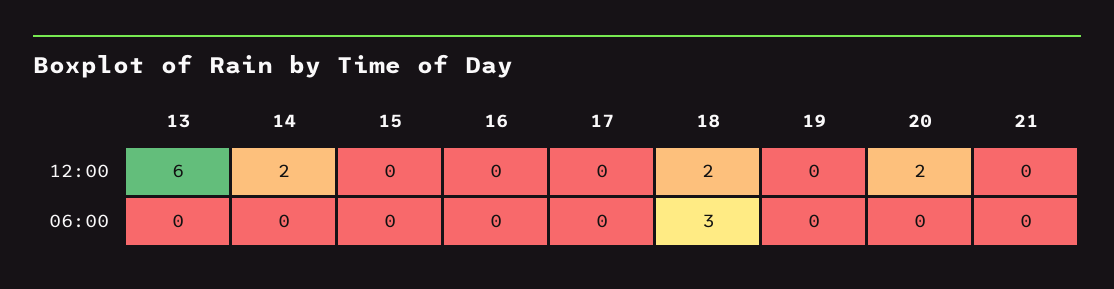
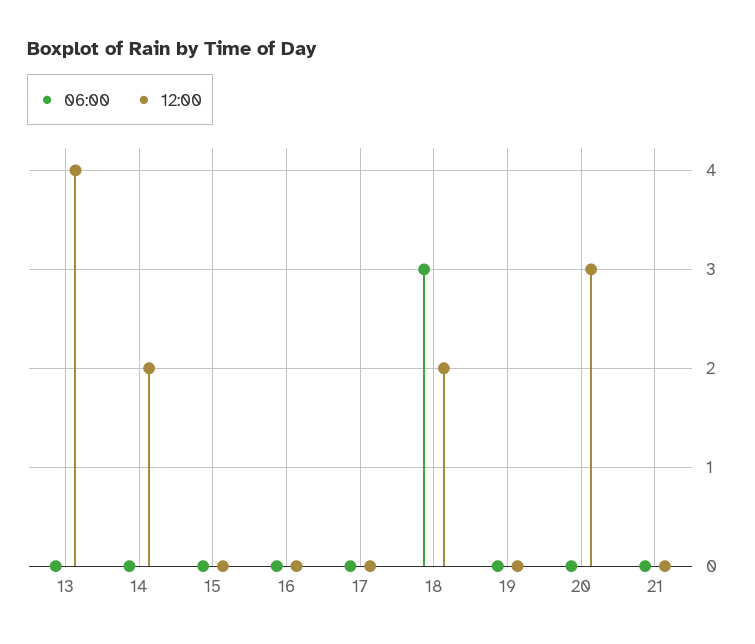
  {
    "12:00": {
-     "13": 6,
+     "13": 4,
      "14": 2,
      "15": 0,
      "16": 0,
      "17": 0,
      "18": 2,
      "19": 0,
-     "20": 2,
+     "20": 3,
      "21": 0
    },
    "06:00": {
      "13": 0,
      "14": 0,
      "15": 0,
      "16": 0,
      "17": 0,
      "18": 3,
      "19": 0,
      "20": 0,
      "21": 0
    }
  }

